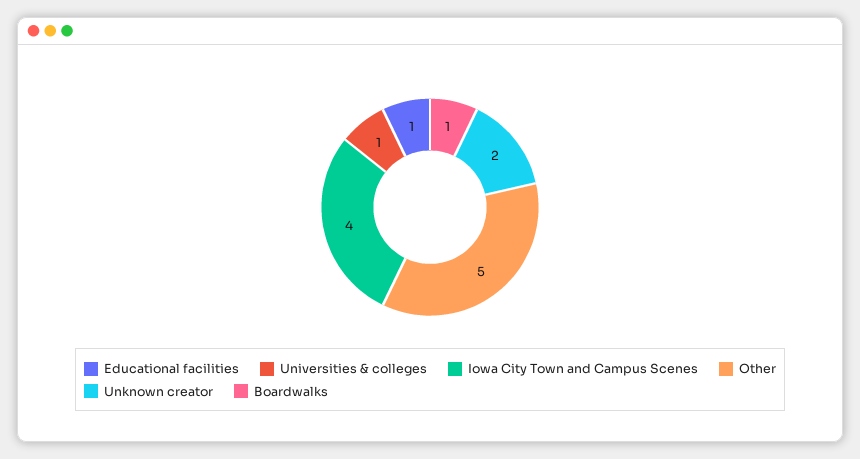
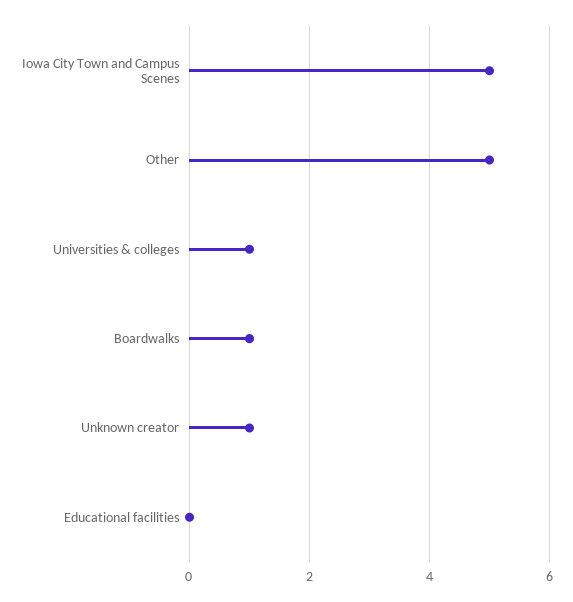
  {
-   "Educational facilities": 1,
+   "Educational facilities": 0,
    "Universities & colleges": 1,
-   "Iowa City Town and Campus Scenes": 4,
+   "Iowa City Town and Campus Scenes": 5,
    "Other": 5,
-   "Unknown creator": 2,
+   "Unknown creator": 1,
    "Boardwalks": 1
  }

